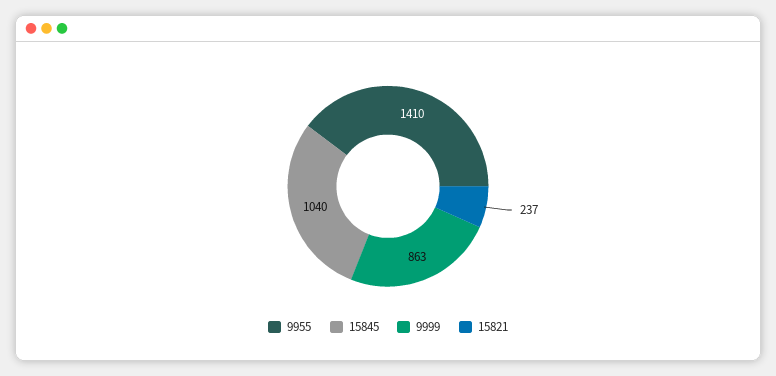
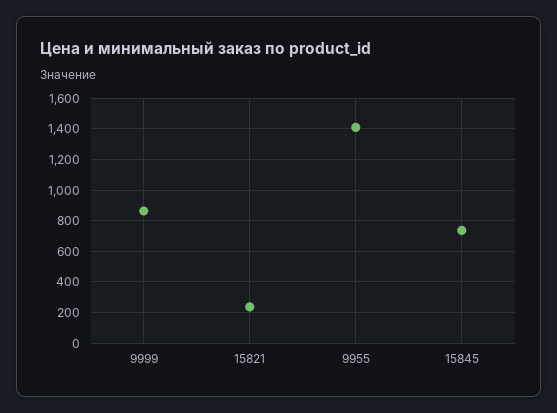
  {
    "9955": 1410,
-   "15845": 1040,
+   "15845": 750,
    "9999": 863,
    "15821": 237
  }

